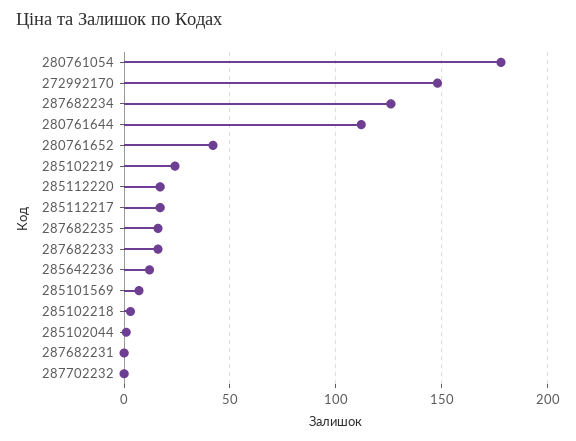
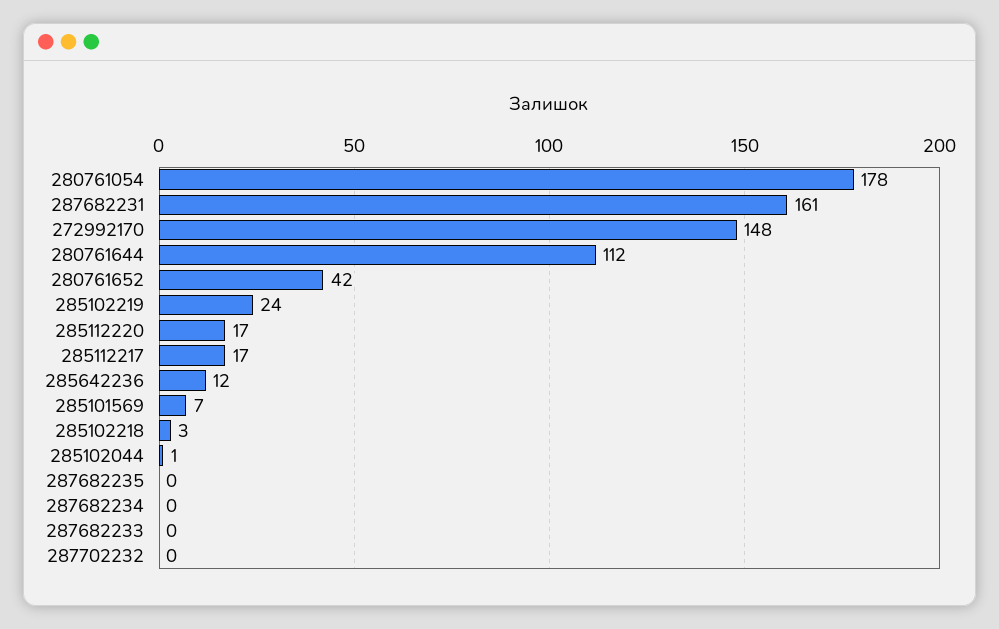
  {
    "280761054": 178,
    "272992170": 148,
-   "287682234": 125,
+   "287682234": 0,
    "280761644": 112,
    "280761652": 42,
    "285102219": 24,
    "285112220": 17,
    "285112217": 17,
-   "287682235": 15,
+   "287682235": 0,
-   "287682233": 15,
+   "287682233": 0,
    "285642236": 12,
    "285101569": 7,
    "285102218": 3,
    "285102044": 1,
-   "287682231": 0,
+   "287682231": 161,
    "287702232": 0
  }

